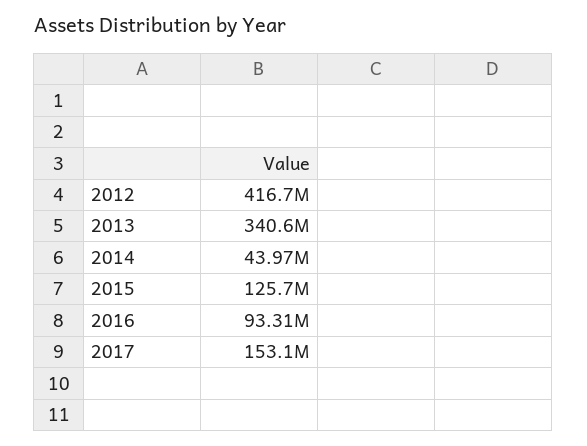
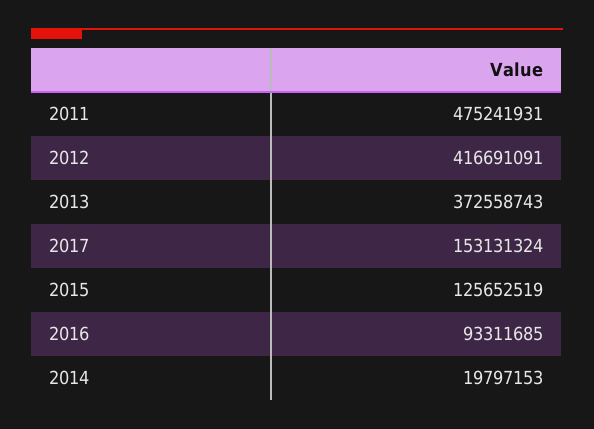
  {
    "2012": 416691091,
-   "2013": 340600000,
+   "2013": 372558743,
-   "2014": 43970000,
+   "2014": 19797153,
    "2015": 125652519,
    "2016": 93311685,
-   "2017": 153131324
+   "2017": 153131324,
+   "2011": 475241931
  }

